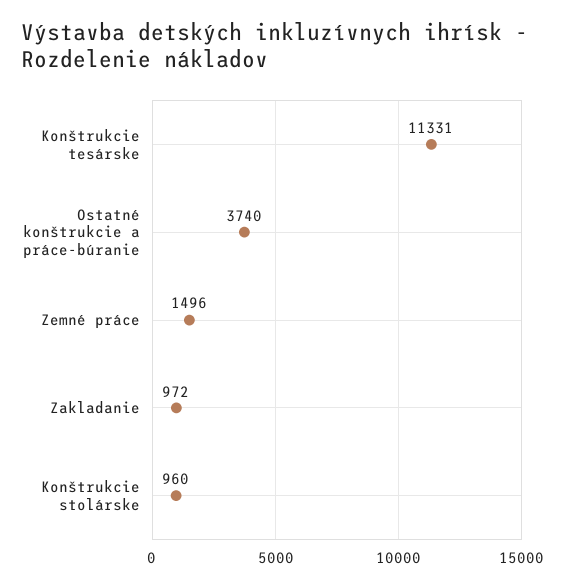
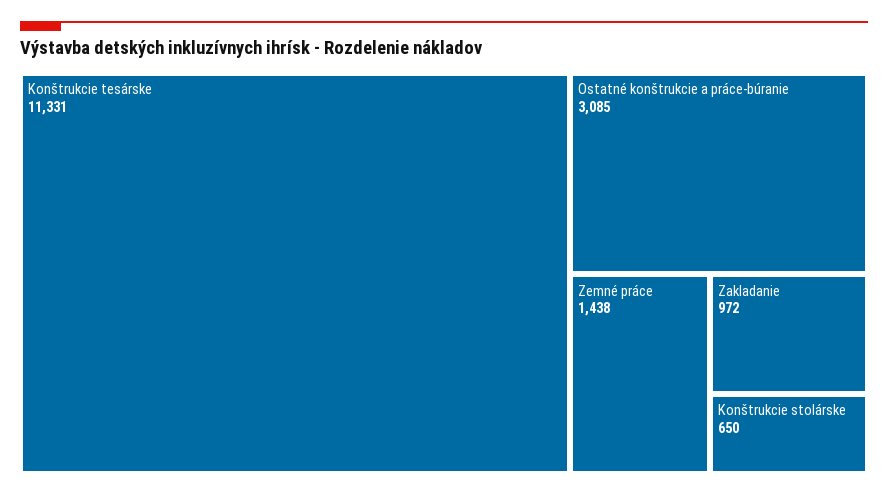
  {
    "Konštrukcie tesárske": 11331,
-   "Ostatné konštrukcie a práce-búranie": 3740,
+   "Ostatné konštrukcie a práce-búranie": 3085,
-   "Zemné práce": 1496,
+   "Zemné práce": 1438,
    "Zakladanie": 972,
-   "Konštrukcie stolárske": 960
+   "Konštrukcie stolárske": 650
  }

